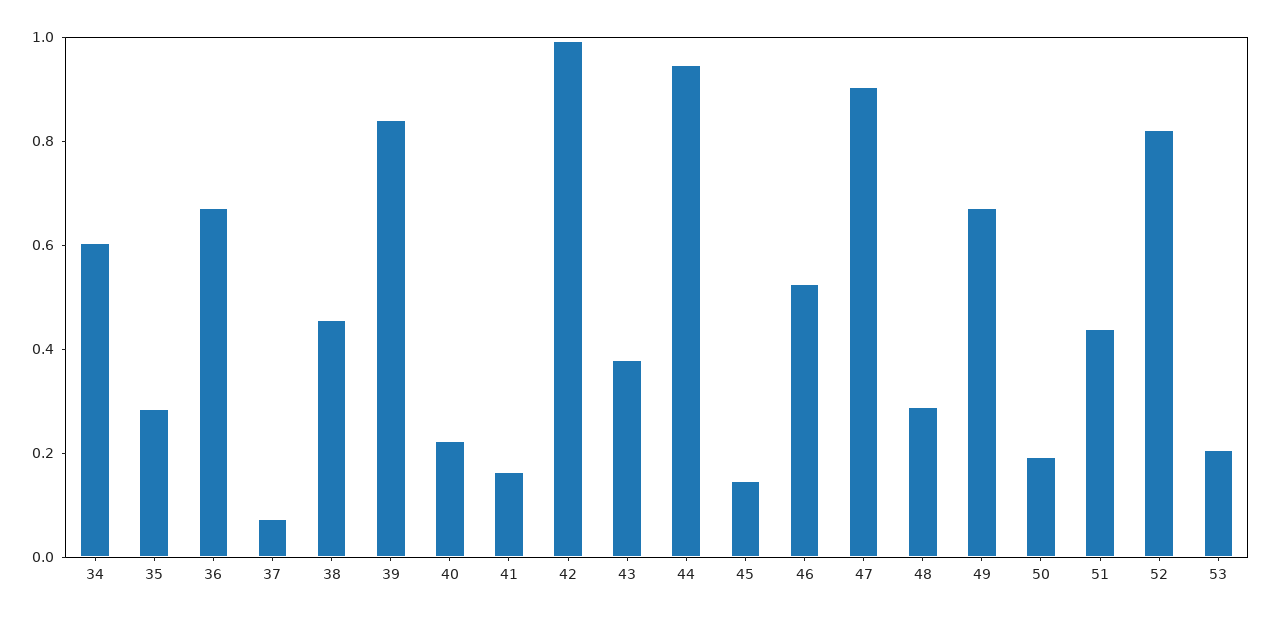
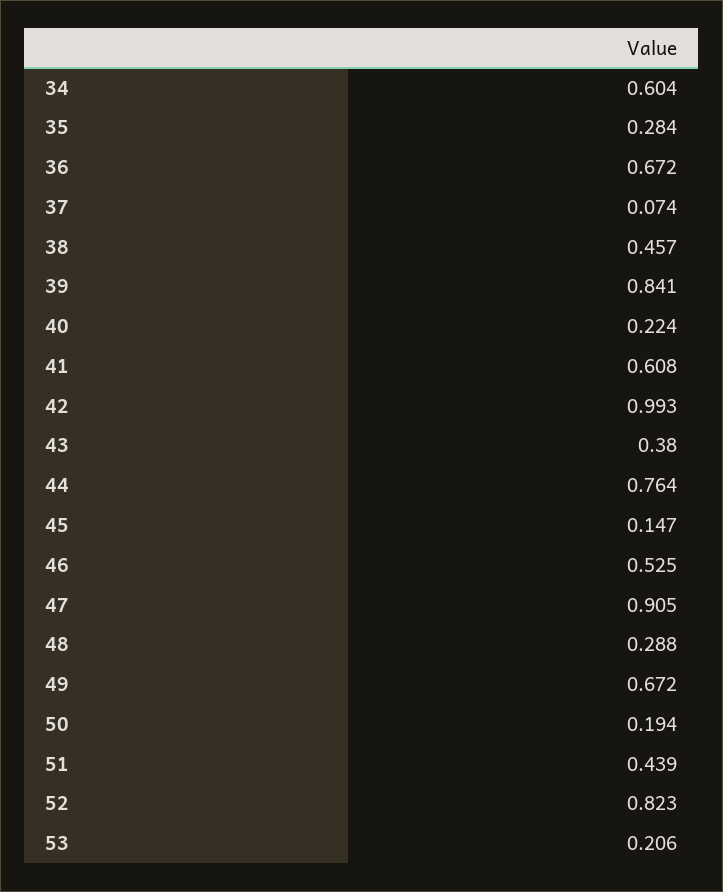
  {
    "34": 0.604,
    "35": 0.284,
    "36": 0.672,
    "37": 0.074,
    "38": 0.457,
    "39": 0.841,
    "40": 0.224,
-   "41": 0.15,
+   "41": 0.608,
    "42": 0.993,
    "43": 0.38,
-   "44": 0.95,
+   "44": 0.764,
    "45": 0.147,
    "46": 0.525,
    "47": 0.905,
    "48": 0.288,
    "49": 0.672,
    "50": 0.194,
    "51": 0.439,
    "52": 0.823,
    "53": 0.206
  }

